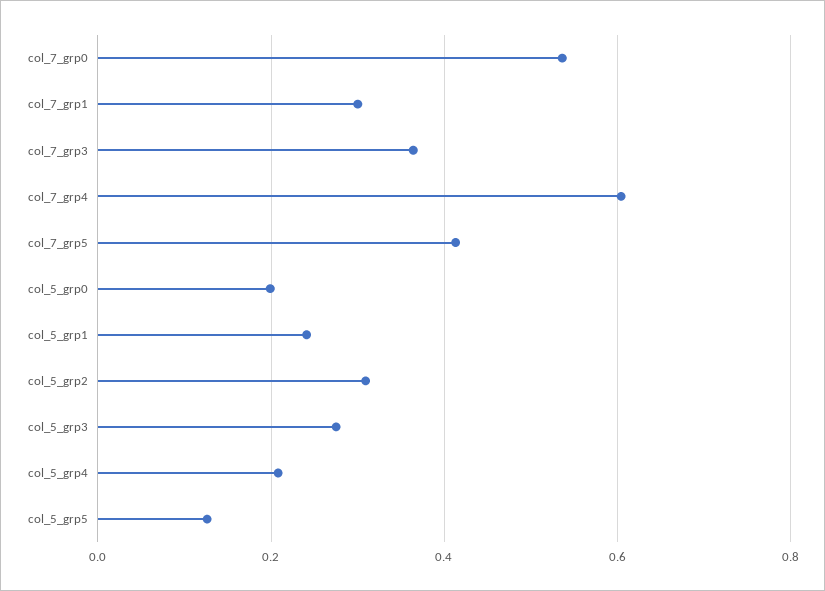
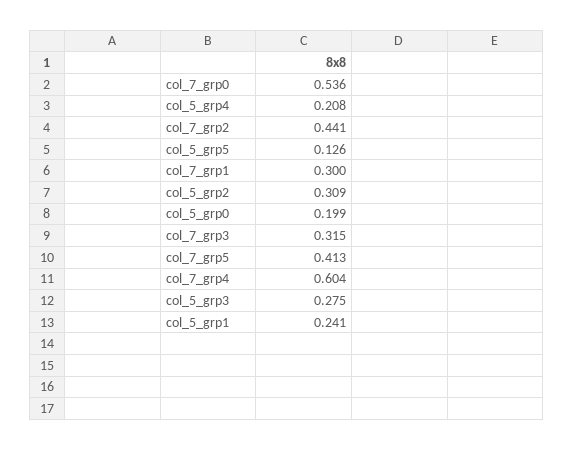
  {
    "col_7_grp0": 0.536,
    "col_7_grp1": 0.3,
-   "col_7_grp3": 0.36,
+   "col_7_grp3": 0.315,
    "col_7_grp4": 0.604,
    "col_7_grp5": 0.413,
    "col_5_grp0": 0.199,
    "col_5_grp1": 0.241,
    "col_5_grp2": 0.309,
    "col_5_grp3": 0.275,
    "col_5_grp4": 0.208,
-   "col_5_grp5": 0.126
+   "col_5_grp5": 0.126,
+   "col_7_grp2": 0.441
  }

